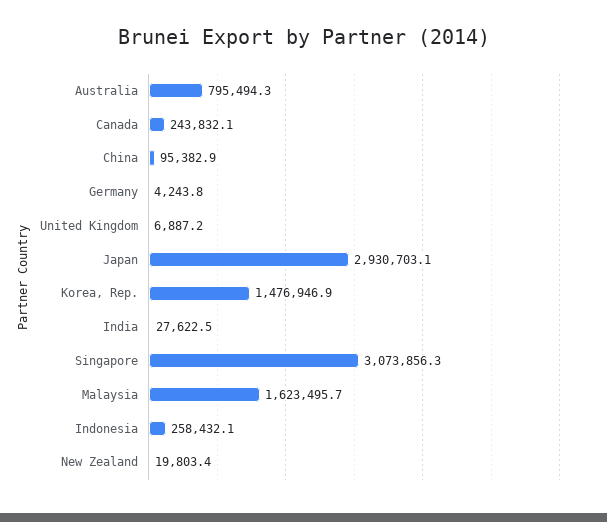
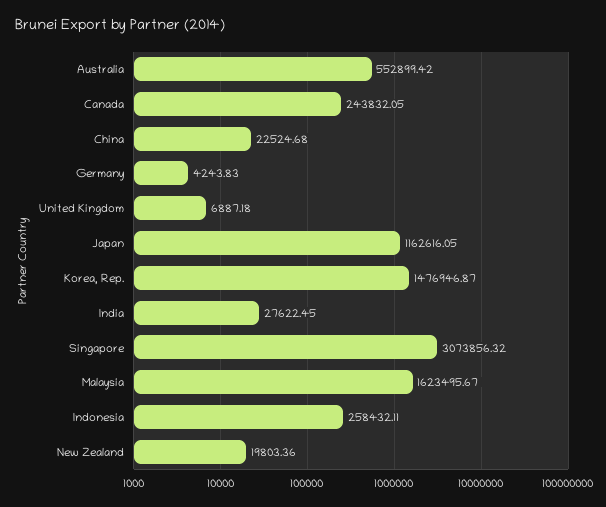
  {
-   "Australia": 795494.3,
+   "Australia": 552899.42,
    "Canada": 243832.05,
-   "China": 95382.9,
+   "China": 22524.68,
    "Germany": 4243.83,
    "United Kingdom": 6887.18,
-   "Japan": 2930703.1,
+   "Japan": 1162616.05,
    "Korea, Rep.": 1476946.87,
    "India": 27622.45,
    "Singapore": 3073856.32,
    "Malaysia": 1623495.67,
    "Indonesia": 258432.11,
    "New Zealand": 19803.36
  }

